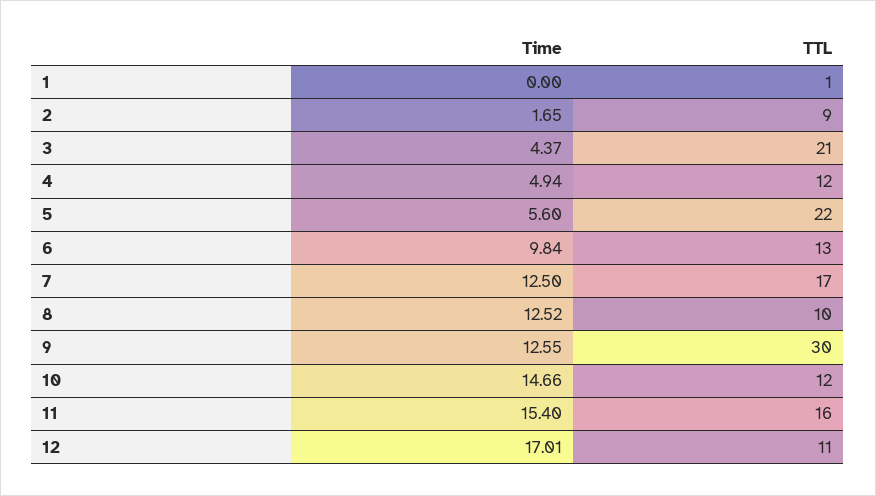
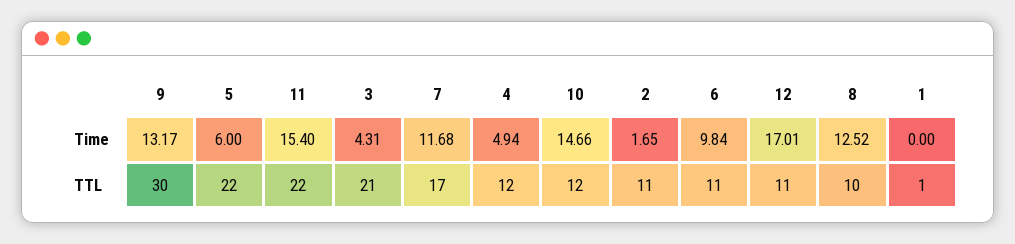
  {
    "Time": {
      "1": 0,
      "2": 1.65,
-     "3": 4.37,
+     "3": 4.31,
      "4": 4.94,
-     "5": 5.6,
+     "5": 6,
      "6": 9.84,
-     "7": 12.5,
+     "7": 11.68,
      "8": 12.52,
-     "9": 12.55,
+     "9": 13.17,
      "10": 14.66,
      "11": 15.4,
      "12": 17.01
    },
    "TTL": {
      "1": 1,
-     "2": 9,
+     "2": 11,
      "3": 21,
      "4": 12,
      "5": 22,
-     "6": 13,
+     "6": 11,
      "7": 17,
      "8": 10,
      "9": 30,
      "10": 12,
-     "11": 16,
+     "11": 22,
      "12": 11
    }
  }

